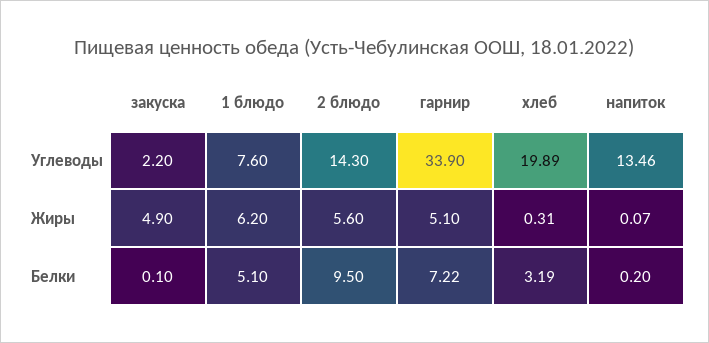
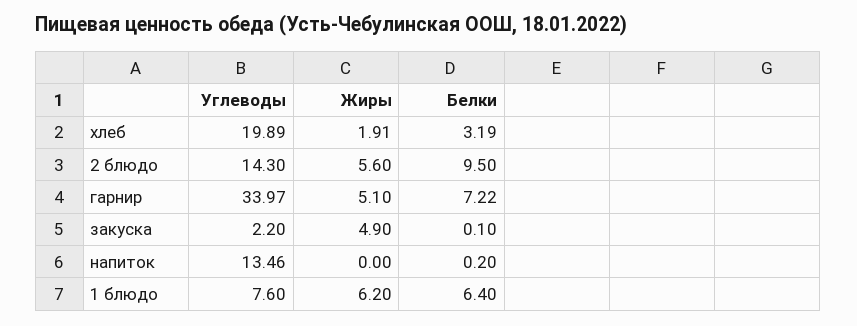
  {
    "закуска": {
      "Углеводы": 2.2,
      "Жиры": 4.9,
      "Белки": 0.1
    },
    "1 блюдо": {
      "Углеводы": 7.6,
      "Жиры": 6.2,
-     "Белки": 5.1
+     "Белки": 6.4
    },
    "2 блюдо": {
      "Углеводы": 14.3,
      "Жиры": 5.6,
      "Белки": 9.5
    },
    "гарнир": {
-     "Углеводы": 33.9,
+     "Углеводы": 33.97,
      "Жиры": 5.1,
      "Белки": 7.22
    },
    "хлеб": {
      "Углеводы": 19.89,
-     "Жиры": 0.31,
+     "Жиры": 1.91,
      "Белки": 3.19
    },
    "напиток": {
      "Углеводы": 13.46,
-     "Жиры": 0.07,
+     "Жиры": 0,
      "Белки": 0.2
    }
  }

